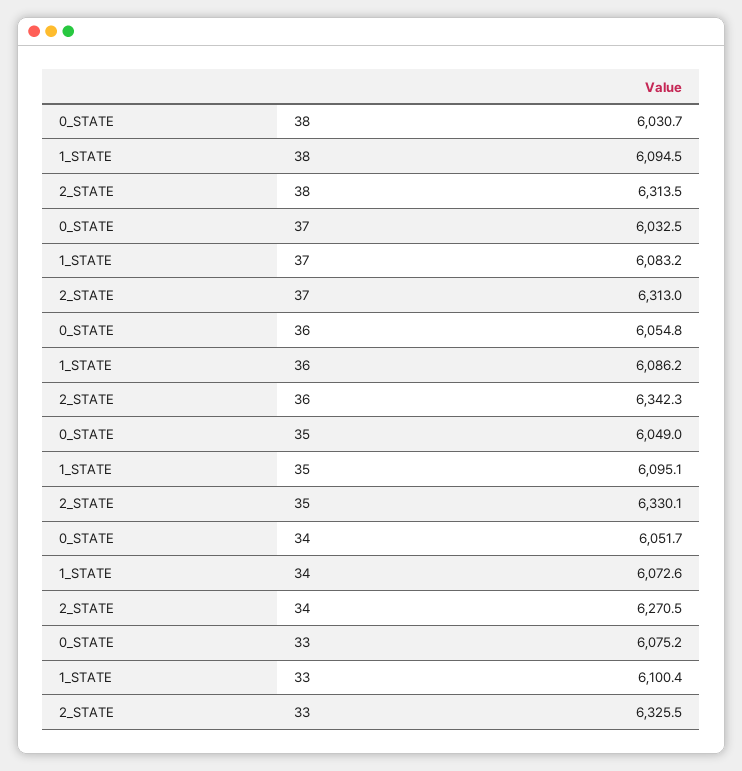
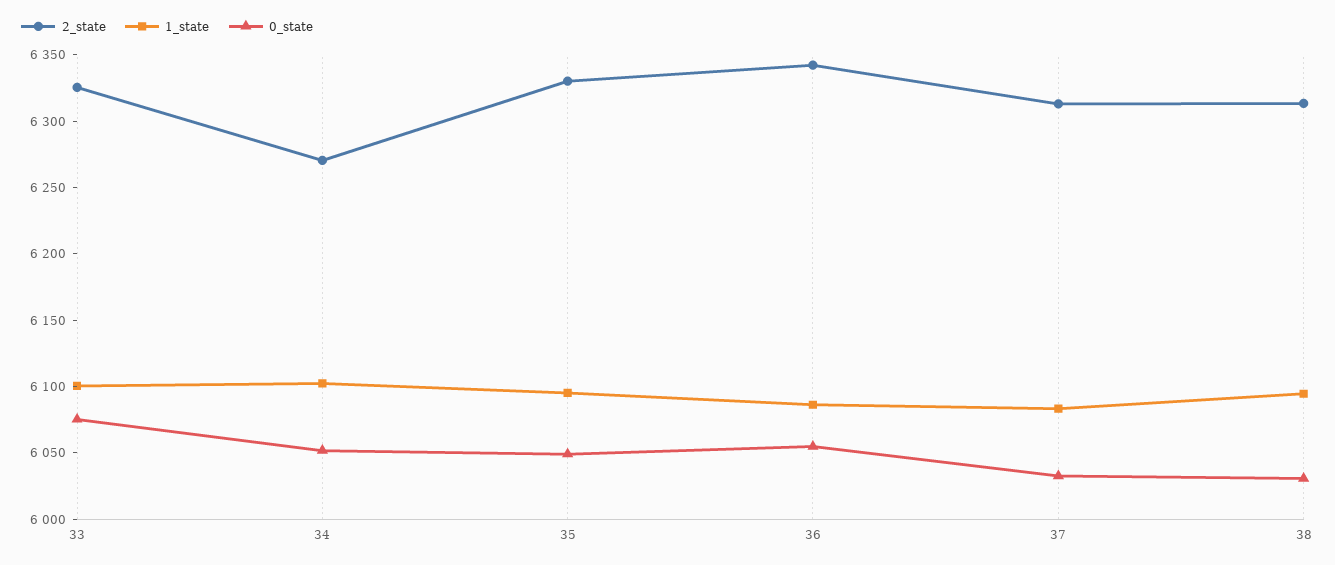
  {
    "0_STATE": {
      "38": 6030.7,
      "37": 6032.5,
      "36": 6054.8,
      "35": 6049,
      "34": 6051.7,
      "33": 6075.2
    },
    "1_STATE": {
      "38": 6094.5,
      "37": 6083.2,
      "36": 6086.2,
      "35": 6095.1,
-     "34": 6072.6,
+     "34": 6100,
      "33": 6100.4
    },
    "2_STATE": {
      "38": 6313.5,
      "37": 6313,
      "36": 6342.3,
      "35": 6330.1,
      "34": 6270.5,
      "33": 6325.5
    }
  }

